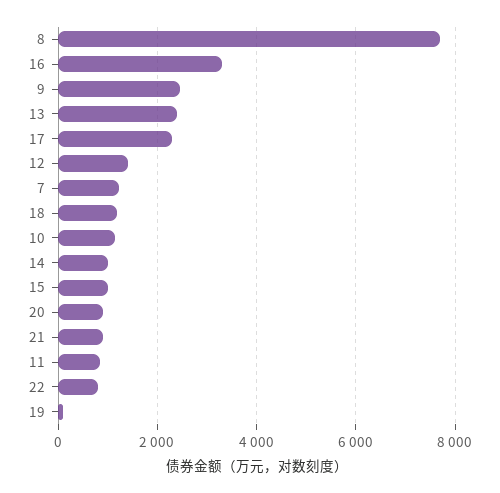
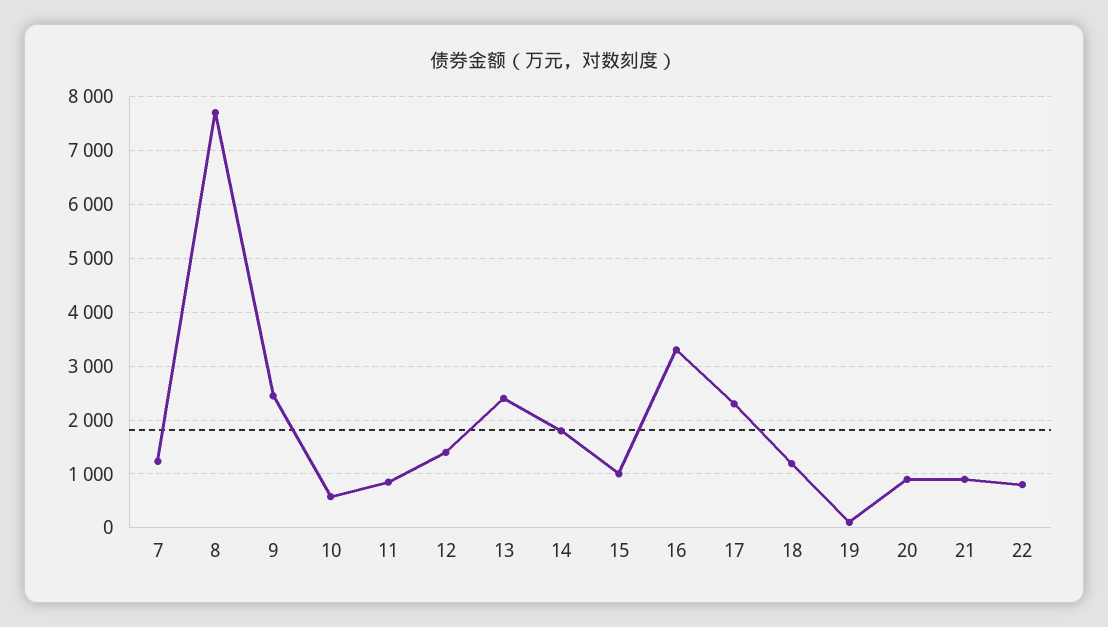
  {
    "8": 7800,
    "16": 3400,
    "9": 2400,
    "13": 2400,
    "17": 2400,
    "12": 1400,
    "7": 1200,
    "18": 1200,
-   "10": 1200,
+   "10": 600,
-   "14": 1000,
+   "14": 1800,
    "15": 1000,
    "20": 1000,
    "21": 1000,
    "11": 800,
    "22": 800,
    "19": 200
  }

